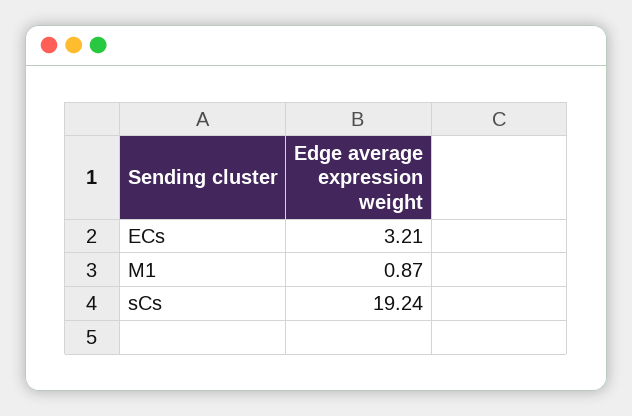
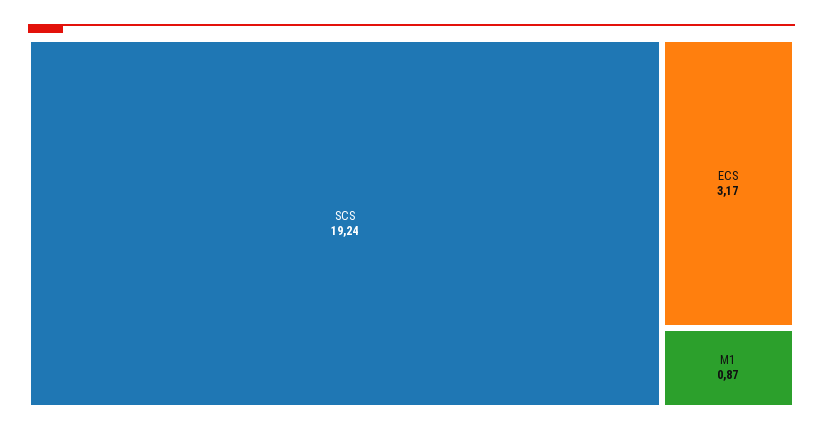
  {
-   "ECs": 3.21,
+   "ECs": 3.17,
    "M1": 0.87,
    "sCs": 19.24
  }

